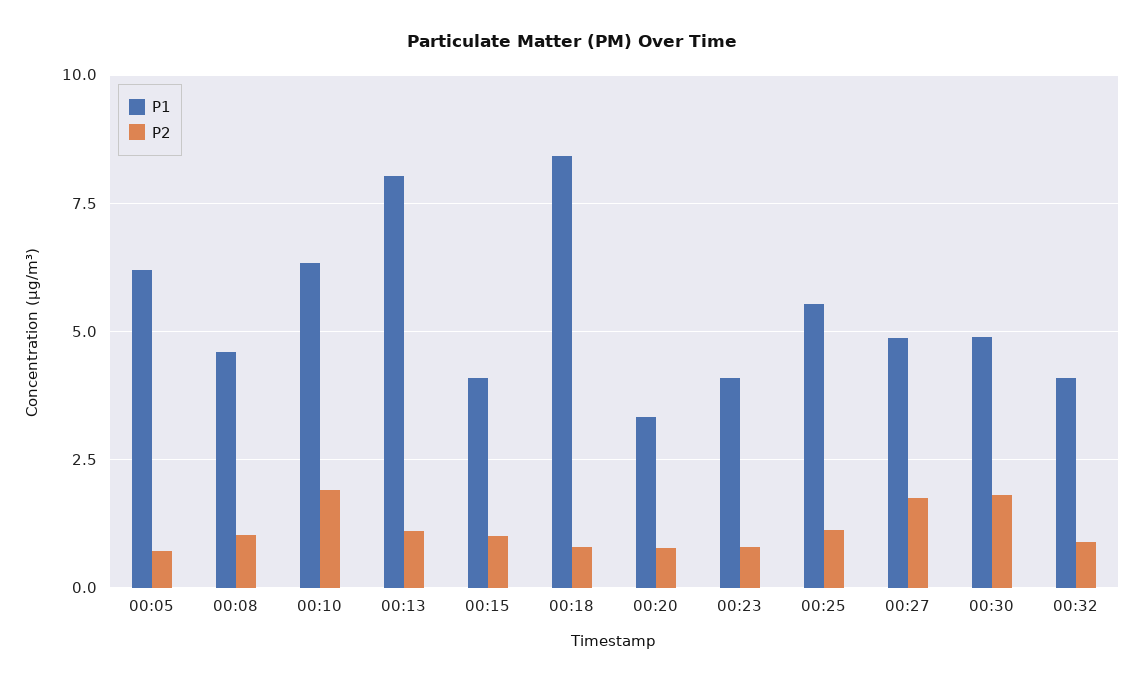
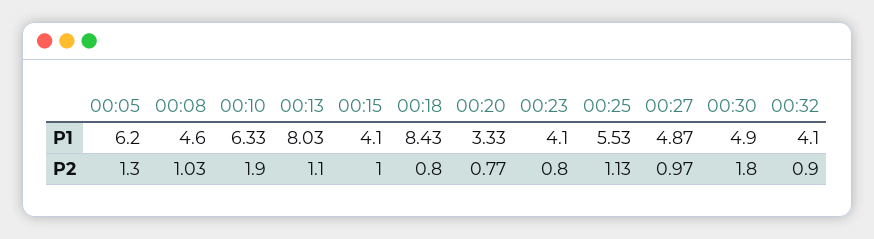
  {
    "P1": {
      "00:05": 6.2,
      "00:08": 4.6,
      "00:10": 6.33,
      "00:13": 8.03,
      "00:15": 4.1,
      "00:18": 8.43,
      "00:20": 3.33,
      "00:23": 4.1,
      "00:25": 5.53,
      "00:27": 4.87,
      "00:30": 4.9,
      "00:32": 4.1
    },
    "P2": {
-     "00:05": 0.75,
+     "00:05": 1.3,
      "00:08": 1.03,
      "00:10": 1.9,
      "00:13": 1.1,
      "00:15": 1,
      "00:18": 0.8,
      "00:20": 0.77,
      "00:23": 0.8,
      "00:25": 1.13,
-     "00:27": 1.75,
+     "00:27": 0.97,
      "00:30": 1.8,
      "00:32": 0.9
    }
  }

